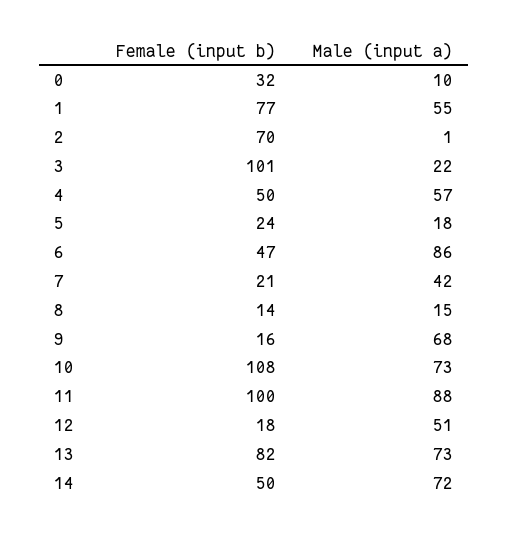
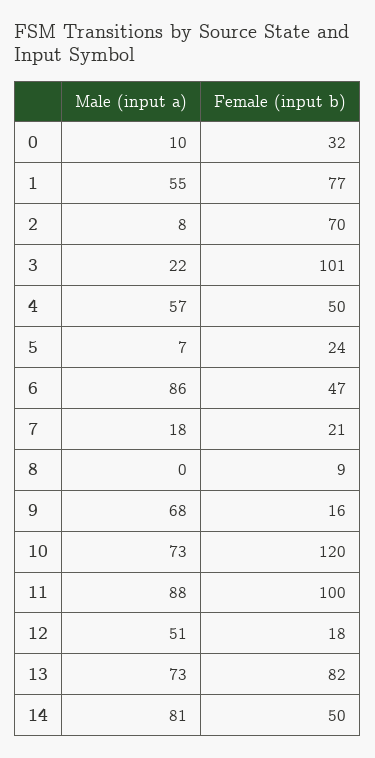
  {
    "Female (input b)": {
      "0": 32,
      "1": 77,
      "2": 70,
      "3": 101,
      "4": 50,
      "5": 24,
      "6": 47,
      "7": 21,
-     "8": 14,
+     "8": 9,
      "9": 16,
-     "10": 108,
+     "10": 120,
      "11": 100,
      "12": 18,
      "13": 82,
      "14": 50
    },
    "Male (input a)": {
      "0": 10,
      "1": 55,
-     "2": 1,
+     "2": 8,
      "3": 22,
      "4": 57,
-     "5": 18,
+     "5": 7,
      "6": 86,
-     "7": 42,
+     "7": 18,
-     "8": 15,
+     "8": 0,
      "9": 68,
      "10": 73,
      "11": 88,
      "12": 51,
      "13": 73,
-     "14": 72
+     "14": 81
    }
  }

